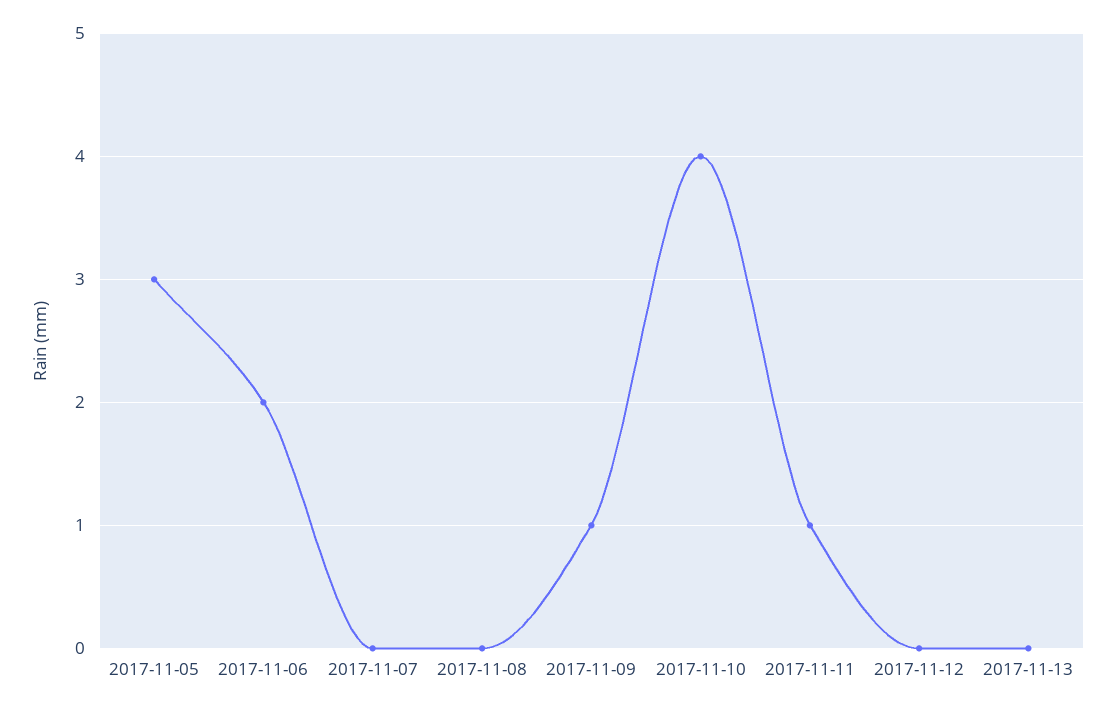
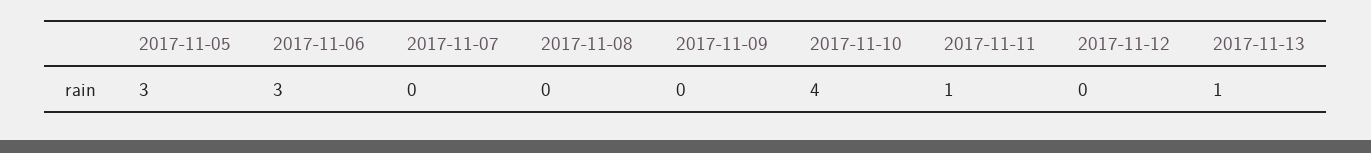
  {
    "2017-11-05": 3,
-   "2017-11-06": 2,
+   "2017-11-06": 3,
    "2017-11-07": 0,
    "2017-11-08": 0,
-   "2017-11-09": 1,
+   "2017-11-09": 0,
    "2017-11-10": 4,
    "2017-11-11": 1,
    "2017-11-12": 0,
-   "2017-11-13": 0
+   "2017-11-13": 1
  }

